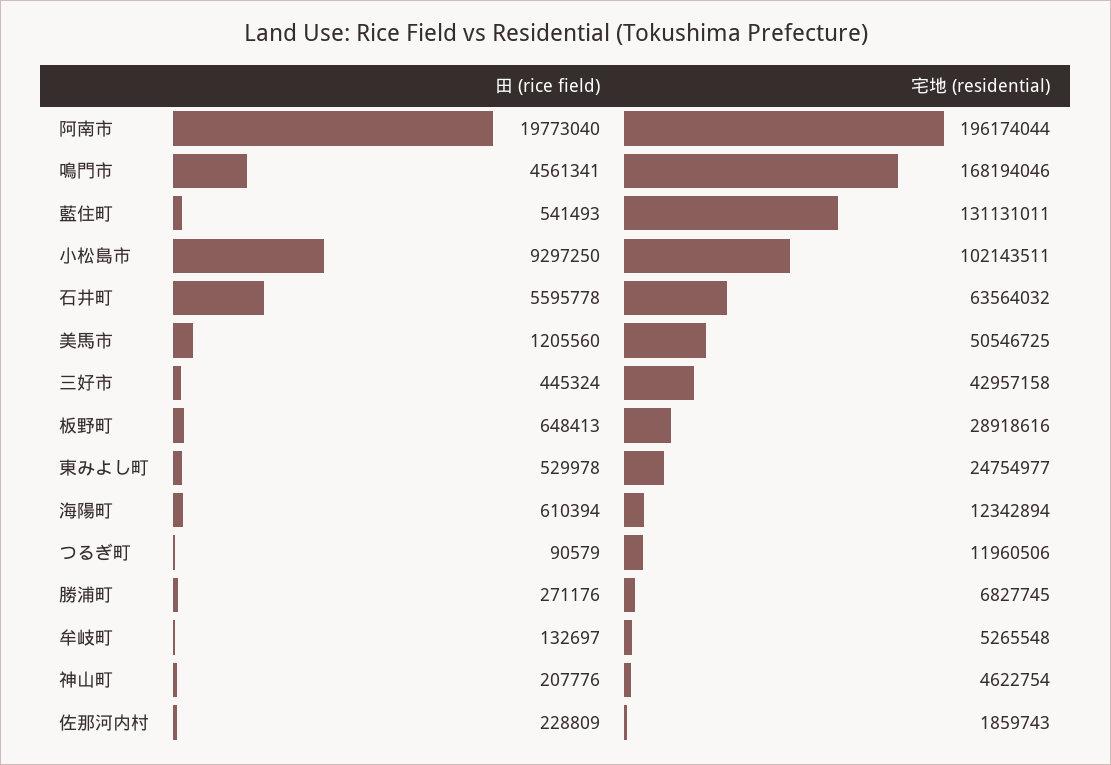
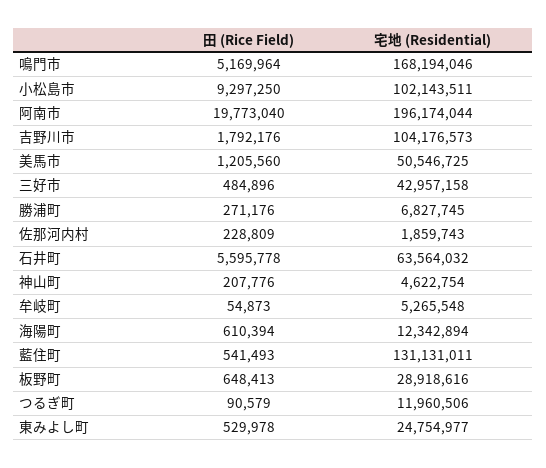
  {
    "田 (rice field)": {
      "阿南市": 19773040,
-     "鳴門市": 4561341,
+     "鳴門市": 5169964,
      "藍住町": 541493,
      "小松島市": 9297250,
      "石井町": 5595778,
      "美馬市": 1205560,
-     "三好市": 445324,
+     "三好市": 484896,
      "板野町": 648413,
      "東みよし町": 529978,
      "海陽町": 610394,
      "つるぎ町": 90579,
      "勝浦町": 271176,
-     "牟岐町": 132697,
+     "牟岐町": 54873,
      "神山町": 207776,
-     "佐那河内村": 228809
+     "佐那河内村": 228809,
+     "吉野川市": 1792176
    },
    "宅地 (residential)": {
      "阿南市": 196174044,
      "鳴門市": 168194046,
      "藍住町": 131131011,
      "小松島市": 102143511,
      "石井町": 63564032,
      "美馬市": 50546725,
      "三好市": 42957158,
      "板野町": 28918616,
      "東みよし町": 24754977,
      "海陽町": 12342894,
      "つるぎ町": 11960506,
      "勝浦町": 6827745,
      "牟岐町": 5265548,
      "神山町": 4622754,
-     "佐那河内村": 1859743
+     "佐那河内村": 1859743,
+     "吉野川市": 104176573
    }
  }

